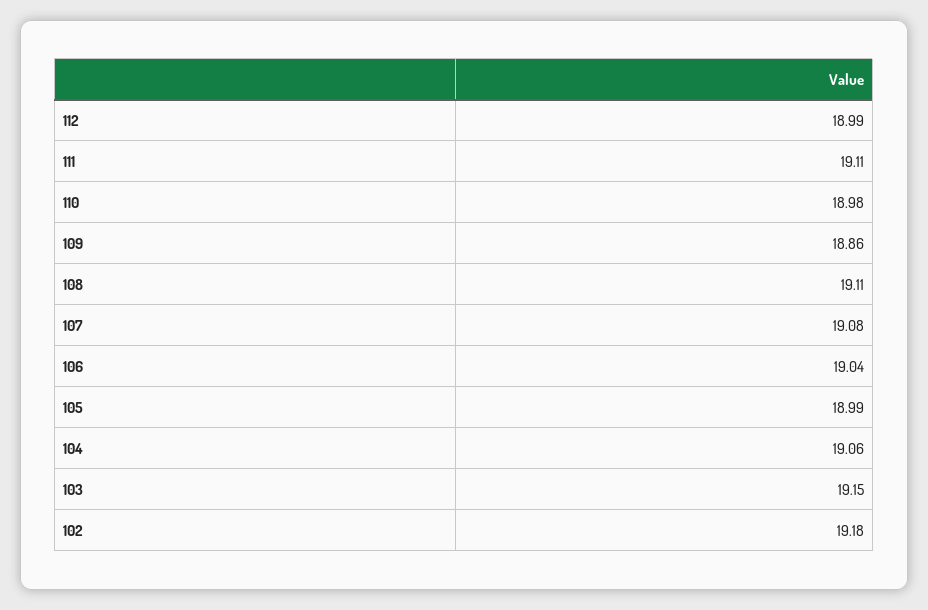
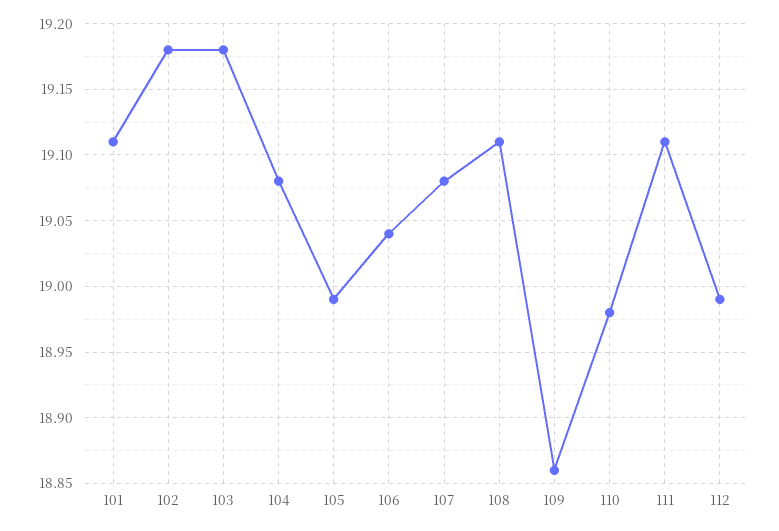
  {
    "112": 18.99,
    "111": 19.11,
    "110": 18.98,
    "109": 18.86,
    "108": 19.11,
    "107": 19.08,
    "106": 19.04,
    "105": 18.99,
-   "104": 19.06,
+   "104": 19.08,
-   "103": 19.15,
+   "103": 19.18,
-   "102": 19.18
+   "102": 19.18,
+   "101": 19.11
  }

